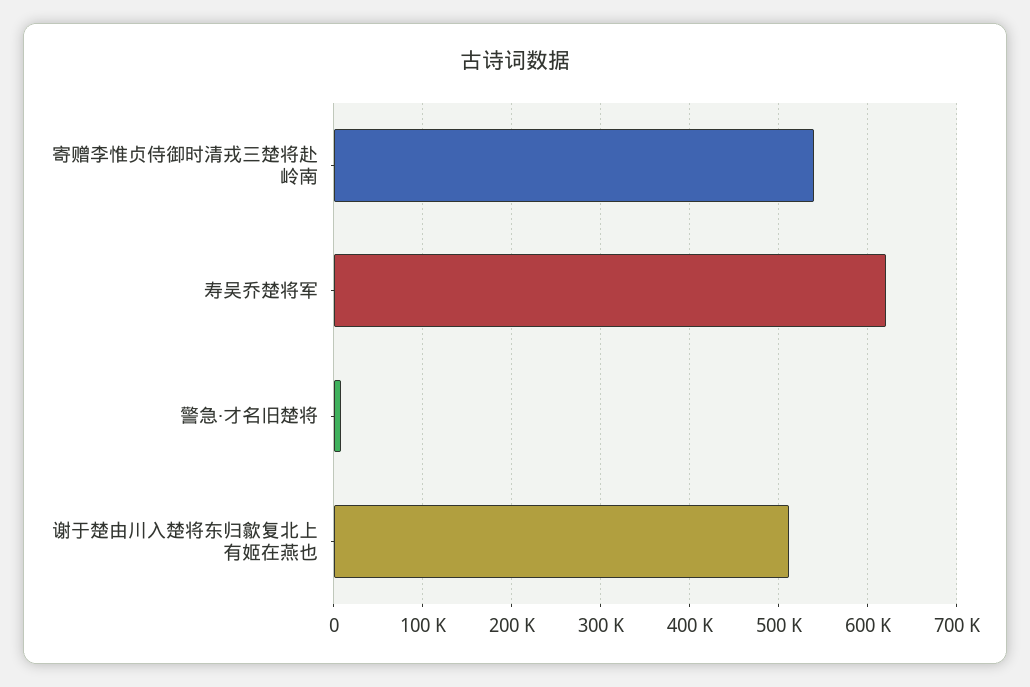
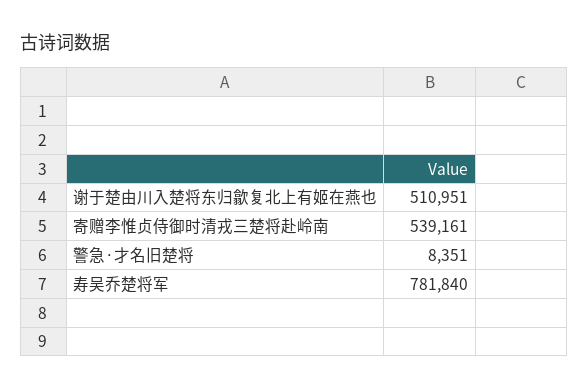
  {
    "寄赠李惟贞侍御时清戎三楚将赴岭南": 539161,
-   "寿吴乔楚将军": 620000,
+   "寿吴乔楚将军": 781840,
    "警急·才名旧楚将": 8351,
    "谢于楚由川入楚将东归歙复北上有姬在燕也": 510951
  }

